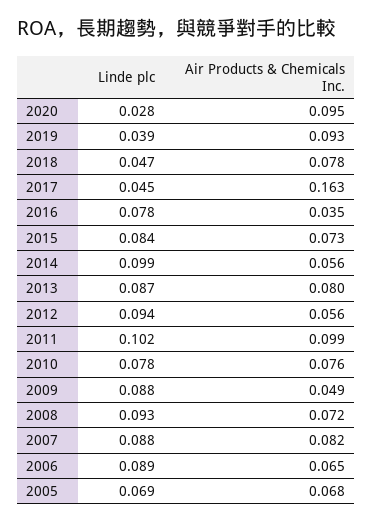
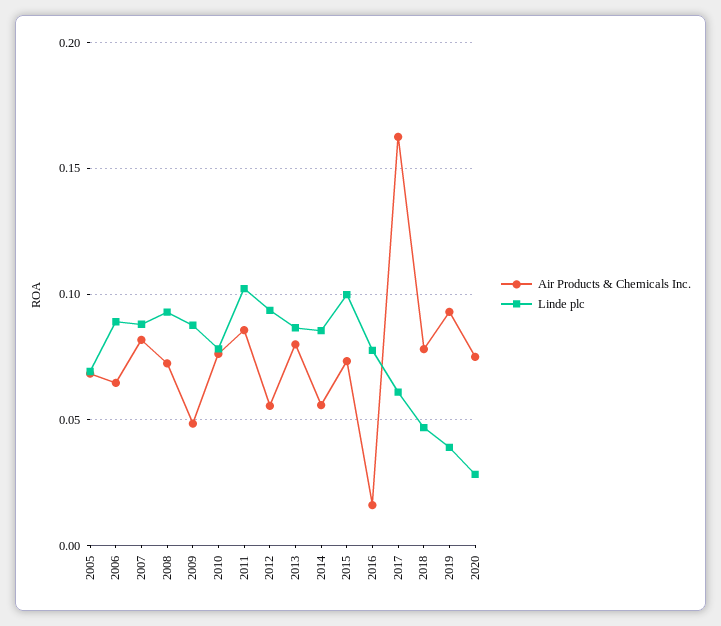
  {
    "Linde plc": {
      "2020": 0.028,
      "2019": 0.039,
      "2018": 0.047,
-     "2017": 0.045,
+     "2017": 0.06,
      "2016": 0.078,
-     "2015": 0.084,
+     "2015": 0.1,
-     "2014": 0.099,
+     "2014": 0.085,
      "2013": 0.087,
      "2012": 0.094,
      "2011": 0.102,
      "2010": 0.078,
      "2009": 0.088,
      "2008": 0.093,
      "2007": 0.088,
      "2006": 0.089,
      "2005": 0.069
    },
    "Air Products & Chemicals Inc.": {
-     "2020": 0.095,
+     "2020": 0.075,
      "2019": 0.093,
      "2018": 0.078,
      "2017": 0.163,
-     "2016": 0.035,
+     "2016": 0.015,
      "2015": 0.073,
      "2014": 0.056,
      "2013": 0.08,
      "2012": 0.056,
-     "2011": 0.099,
+     "2011": 0.085,
      "2010": 0.076,
      "2009": 0.049,
      "2008": 0.072,
      "2007": 0.082,
      "2006": 0.065,
      "2005": 0.068
    }
  }

